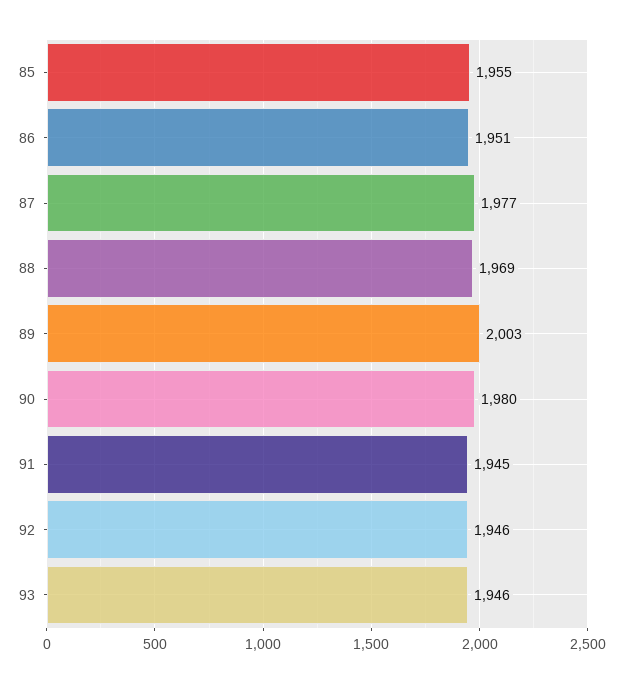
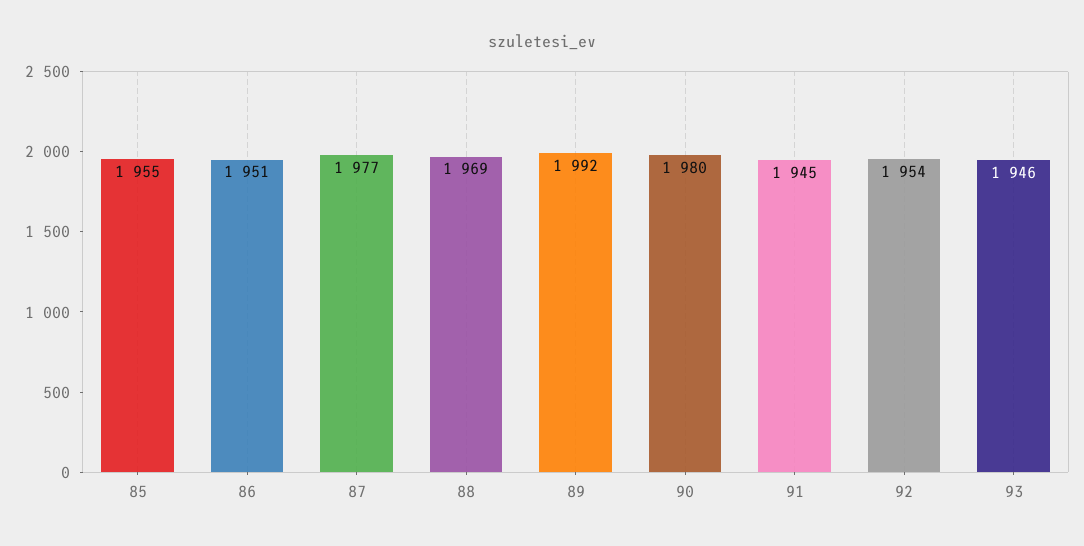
  {
    "85": 1955,
    "86": 1951,
    "87": 1977,
    "88": 1969,
-   "89": 2003,
+   "89": 1992,
    "90": 1980,
    "91": 1945,
-   "92": 1946,
+   "92": 1954,
    "93": 1946
  }

